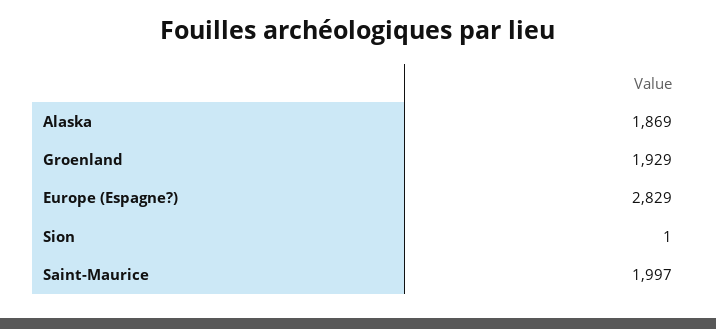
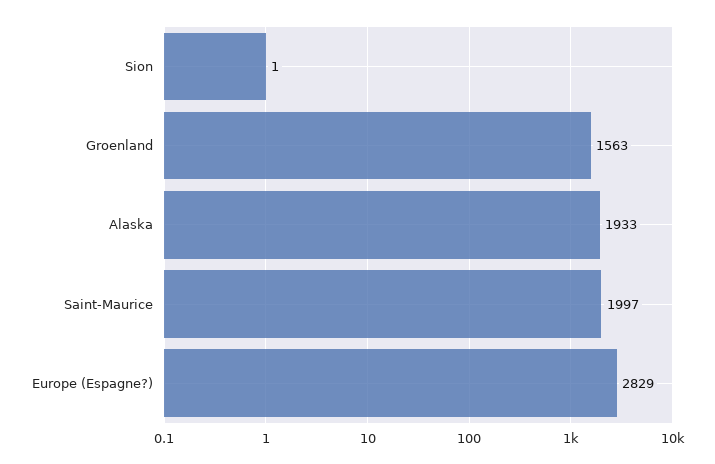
  {
-   "Alaska": 1869,
+   "Alaska": 1933,
-   "Groenland": 1929,
+   "Groenland": 1563,
    "Europe (Espagne?)": 2829,
    "Sion": 1,
    "Saint-Maurice": 1997
  }

